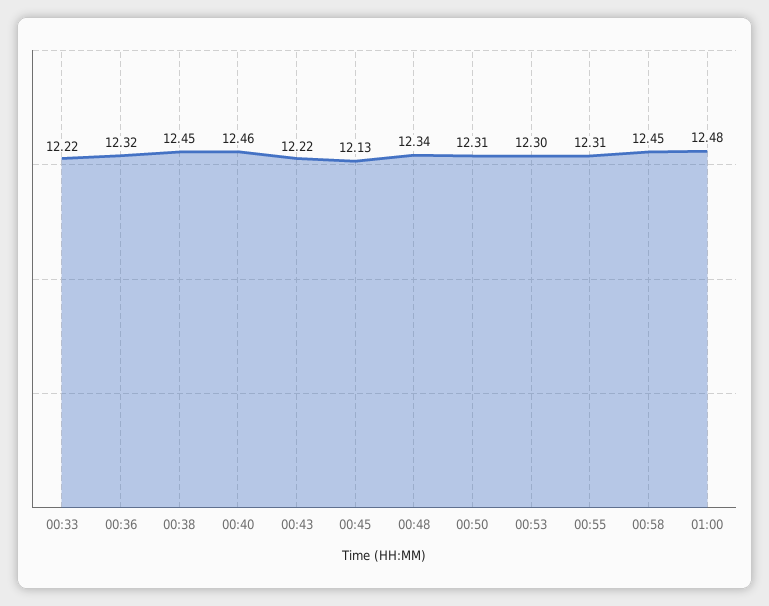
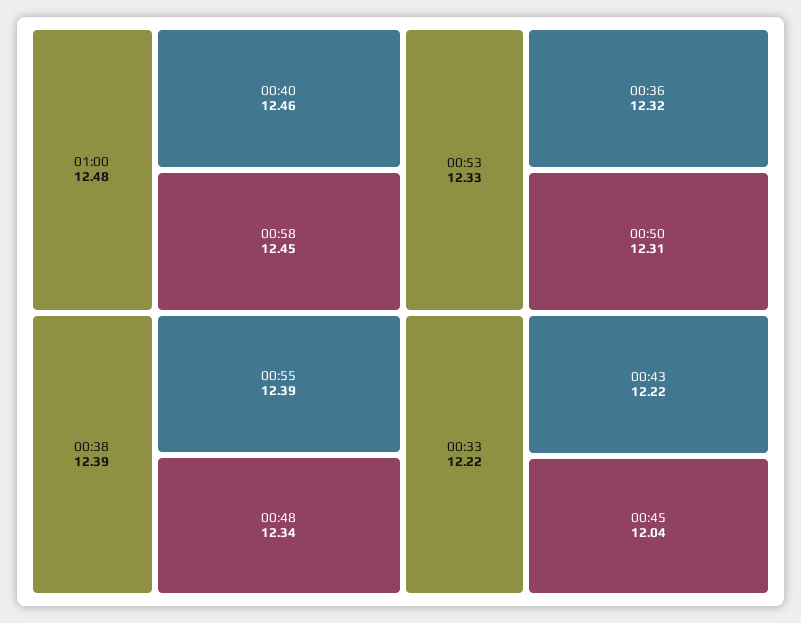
  {
    "00:33": 12.22,
    "00:36": 12.32,
-   "00:38": 12.45,
+   "00:38": 12.39,
    "00:40": 12.46,
    "00:43": 12.22,
-   "00:45": 12.13,
+   "00:45": 12.04,
    "00:48": 12.34,
    "00:50": 12.31,
-   "00:53": 12.3,
+   "00:53": 12.33,
-   "00:55": 12.31,
+   "00:55": 12.39,
    "00:58": 12.45,
    "01:00": 12.48
  }

